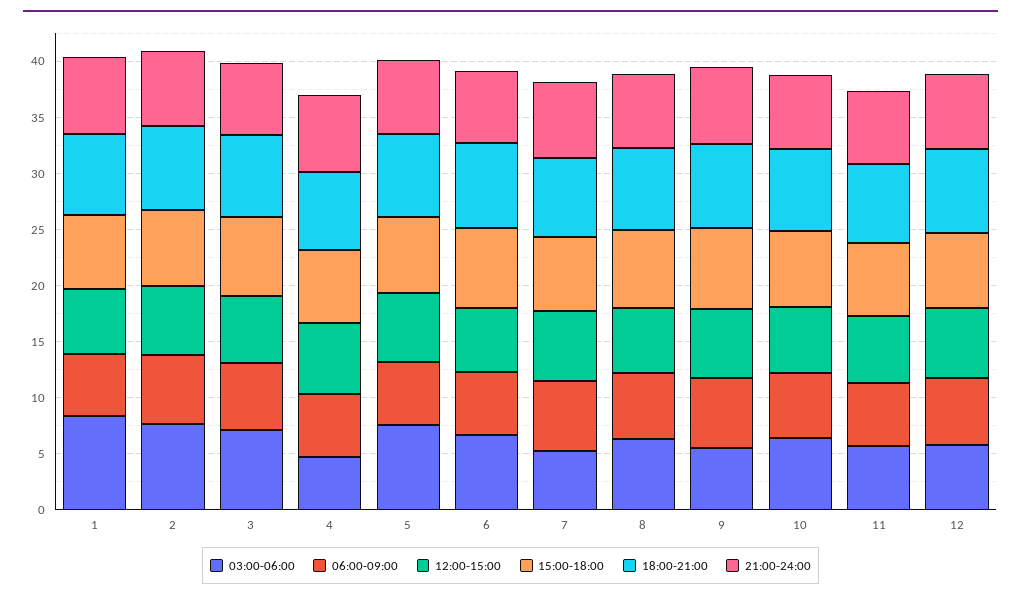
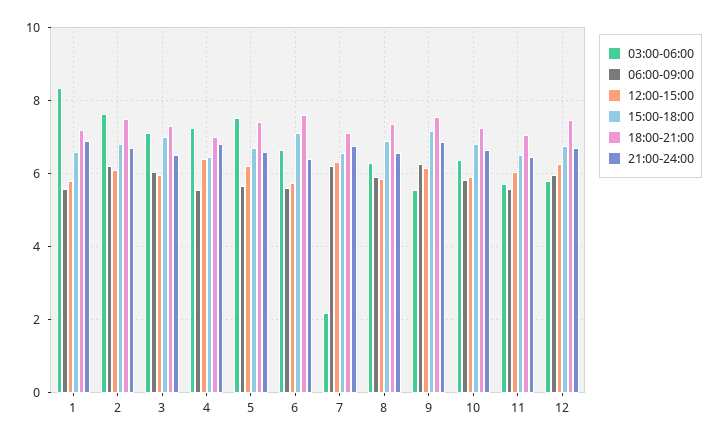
  {
    "03:00-06:00": {
      "1": 8.4,
      "2": 7.6,
      "3": 7.2,
-     "4": 5,
+     "4": 7.2,
      "5": 7.6,
      "6": 6.6,
-     "7": 5,
+     "7": 2.2,
      "8": 6.2,
      "9": 5.6,
      "10": 6.4,
      "11": 5.8,
      "12": 5.8
    },
    "06:00-09:00": {
      "1": 5.6,
      "2": 6.2,
      "3": 6,
      "4": 5.6,
      "5": 5.6,
      "6": 5.6,
      "7": 6.2,
      "8": 6,
      "9": 6.2,
      "10": 5.8,
      "11": 5.6,
      "12": 6
    },
    "12:00-15:00": {
      "1": 5.8,
      "2": 6.2,
      "3": 6,
      "4": 6.4,
      "5": 6.2,
      "6": 5.8,
      "7": 6.4,
      "8": 5.8,
      "9": 6.2,
      "10": 6,
      "11": 6,
      "12": 6.2
    },
    "15:00-18:00": {
      "1": 6.6,
      "2": 6.8,
      "3": 7,
      "4": 6.4,
      "5": 6.8,
      "6": 7.2,
      "7": 6.6,
      "8": 7,
      "9": 7.2,
      "10": 6.8,
      "11": 6.6,
      "12": 6.8
    },
    "18:00-21:00": {
      "1": 7.2,
      "2": 7.6,
      "3": 7.4,
      "4": 7,
      "5": 7.4,
      "6": 7.6,
      "7": 7.2,
      "8": 7.4,
      "9": 7.6,
      "10": 7.2,
      "11": 7,
      "12": 7.4
    },
    "21:00-24:00": {
      "1": 7,
      "2": 6.8,
      "3": 6.6,
      "4": 6.8,
      "5": 6.6,
      "6": 6.4,
      "7": 6.8,
      "8": 6.6,
      "9": 6.8,
      "10": 6.6,
      "11": 6.4,
      "12": 6.8
    }
  }

